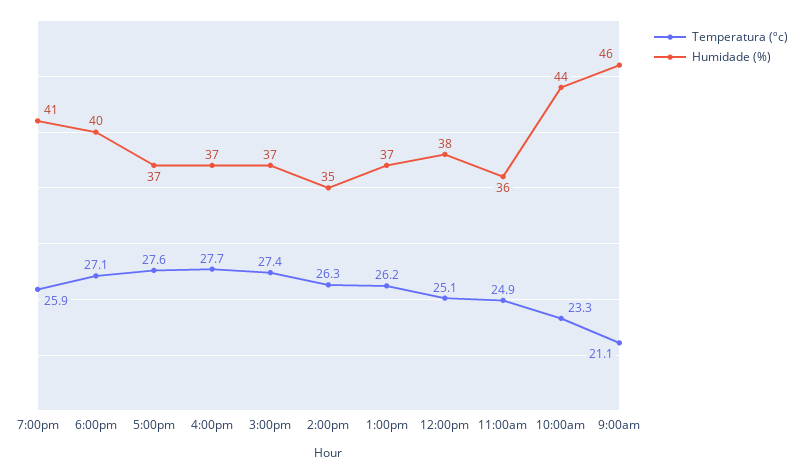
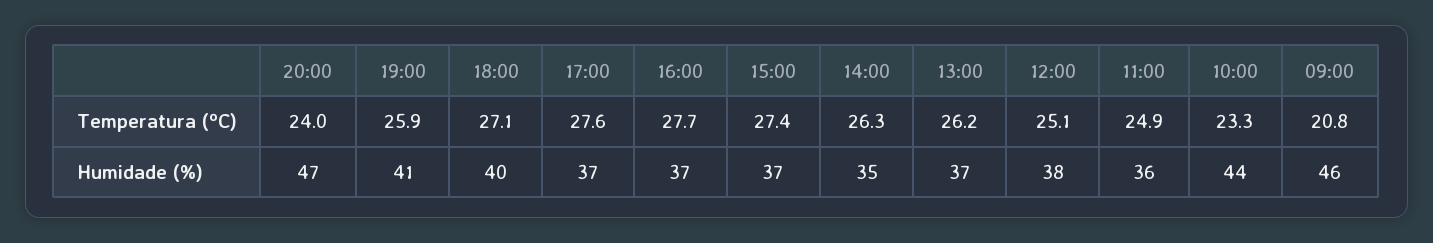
  {
    "Temperatura (ºc)": {
      "7:00pm": 25.9,
      "6:00pm": 27.1,
      "5:00pm": 27.6,
      "4:00pm": 27.7,
      "3:00pm": 27.4,
      "2:00pm": 26.3,
      "1:00pm": 26.2,
      "12:00pm": 25.1,
      "11:00am": 24.9,
      "10:00am": 23.3,
-     "9:00am": 21.1
+     "9:00am": 20.8,
+     "20:00": 24
    },
    "Humidade (%)": {
      "7:00pm": 41,
      "6:00pm": 40,
      "5:00pm": 37,
      "4:00pm": 37,
      "3:00pm": 37,
      "2:00pm": 35,
      "1:00pm": 37,
      "12:00pm": 38,
      "11:00am": 36,
      "10:00am": 44,
-     "9:00am": 46
+     "9:00am": 46,
+     "20:00": 47
    }
  }

